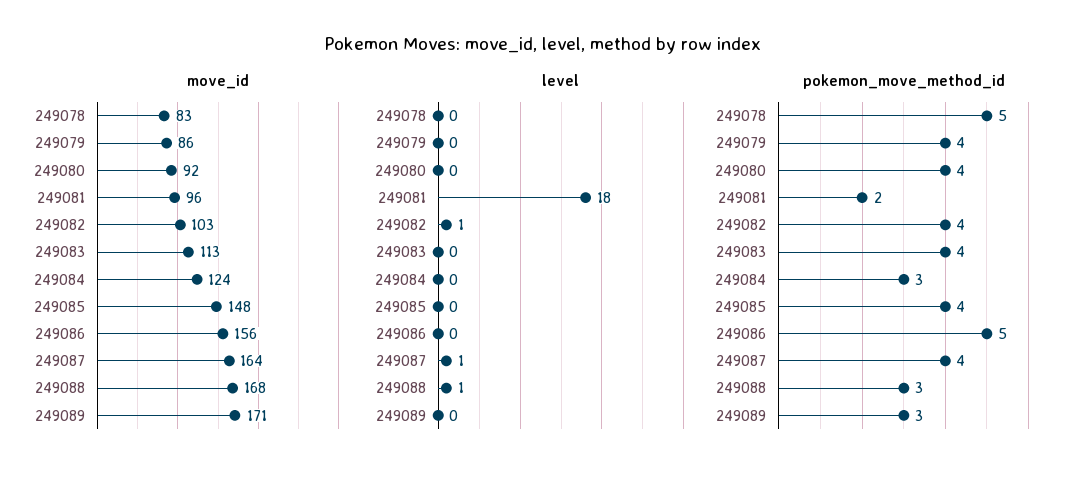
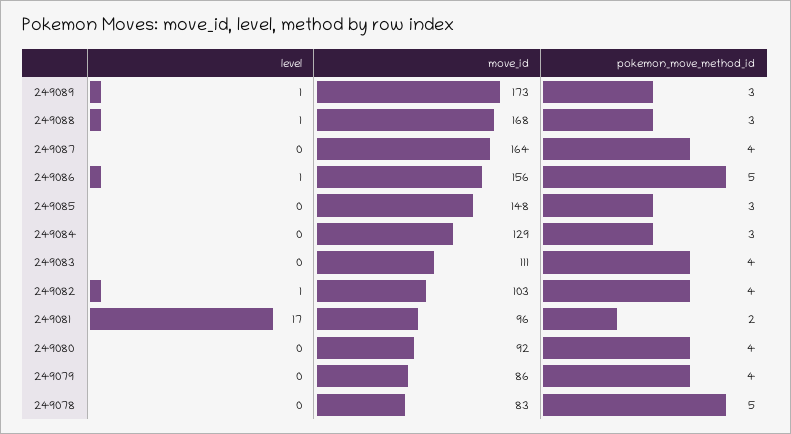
  {
    "move_id": {
      "249078": 83,
      "249079": 86,
      "249080": 92,
      "249081": 96,
      "249082": 103,
-     "249083": 113,
+     "249083": 111,
-     "249084": 124,
+     "249084": 129,
      "249085": 148,
      "249086": 156,
      "249087": 164,
      "249088": 168,
-     "249089": 171
+     "249089": 173
    },
    "level": {
      "249078": 0,
      "249079": 0,
      "249080": 0,
-     "249081": 18,
+     "249081": 17,
      "249082": 1,
      "249083": 0,
      "249084": 0,
      "249085": 0,
-     "249086": 0,
+     "249086": 1,
-     "249087": 1,
+     "249087": 0,
      "249088": 1,
-     "249089": 0
+     "249089": 1
    },
    "pokemon_move_method_id": {
      "249078": 5,
      "249079": 4,
      "249080": 4,
      "249081": 2,
      "249082": 4,
      "249083": 4,
      "249084": 3,
-     "249085": 4,
+     "249085": 3,
      "249086": 5,
      "249087": 4,
      "249088": 3,
      "249089": 3
    }
  }

